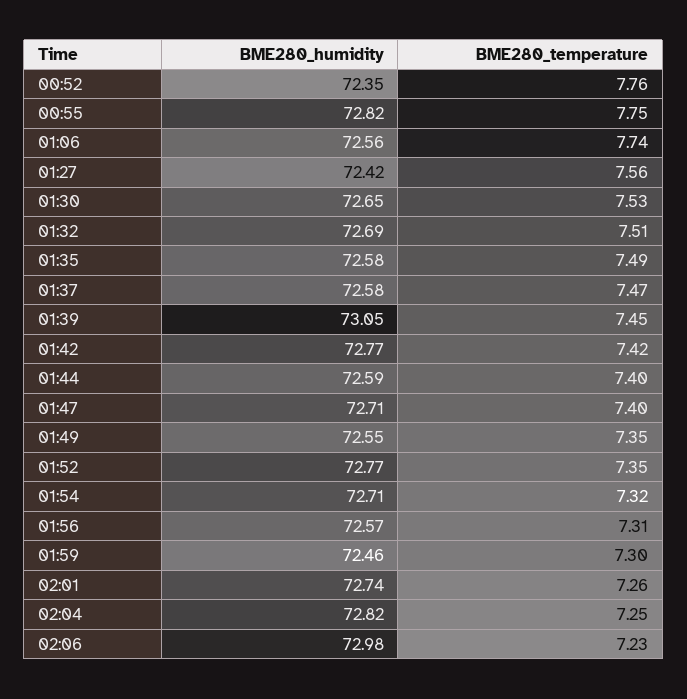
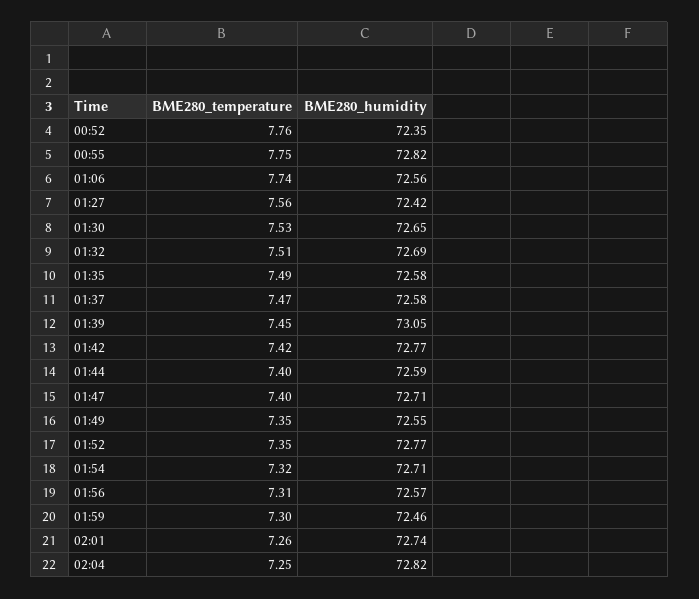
  {
    "BME280_humidity": {
      "00:52": 72.35,
      "00:55": 72.82,
      "01:06": 72.56,
      "01:27": 72.42,
      "01:30": 72.65,
      "01:32": 72.69,
      "01:35": 72.58,
      "01:37": 72.58,
      "01:39": 73.05,
      "01:42": 72.77,
      "01:44": 72.59,
      "01:47": 72.71,
      "01:49": 72.55,
      "01:52": 72.77,
      "01:54": 72.71,
      "01:56": 72.57,
      "01:59": 72.46,
      "02:01": 72.74,
-     "02:04": 72.82,
+     "02:04": 72.82
-     "02:06": 72.98
    },
    "BME280_temperature": {
      "00:52": 7.76,
      "00:55": 7.75,
      "01:06": 7.74,
      "01:27": 7.56,
      "01:30": 7.53,
      "01:32": 7.51,
      "01:35": 7.49,
      "01:37": 7.47,
      "01:39": 7.45,
      "01:42": 7.42,
      "01:44": 7.4,
      "01:47": 7.4,
      "01:49": 7.35,
      "01:52": 7.35,
      "01:54": 7.32,
      "01:56": 7.31,
      "01:59": 7.3,
      "02:01": 7.26,
-     "02:04": 7.25,
+     "02:04": 7.25
-     "02:06": 7.23
    }
  }

